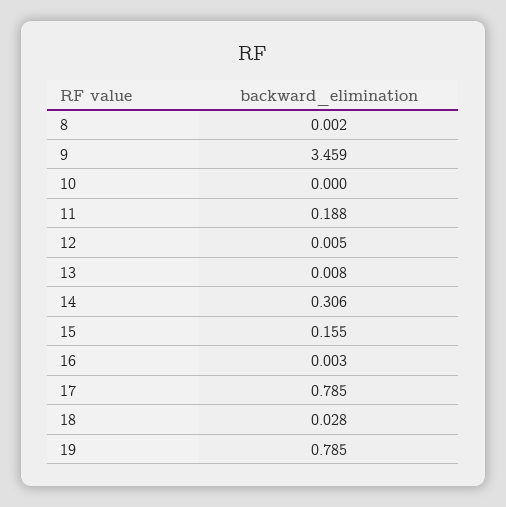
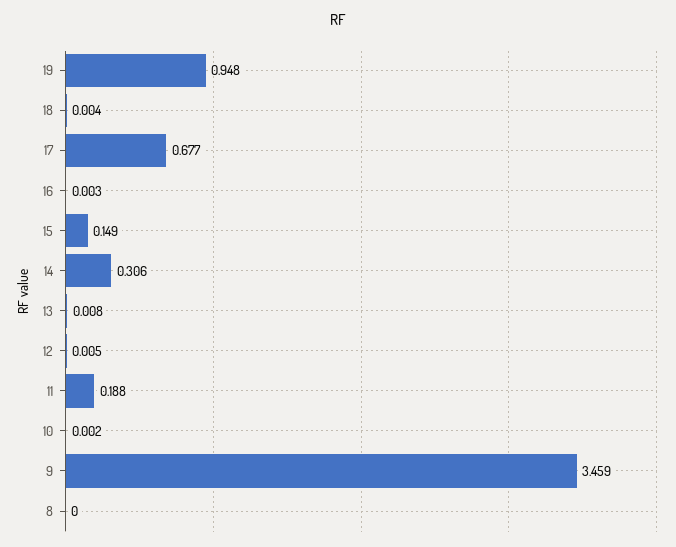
  {
-   "8": 0.002,
+   "8": 0,
    "9": 3.459,
-   "10": 0,
+   "10": 0.002,
    "11": 0.188,
    "12": 0.005,
    "13": 0.008,
    "14": 0.306,
-   "15": 0.155,
+   "15": 0.149,
    "16": 0.003,
-   "17": 0.785,
+   "17": 0.677,
-   "18": 0.028,
+   "18": 0.004,
-   "19": 0.785
+   "19": 0.948
  }

